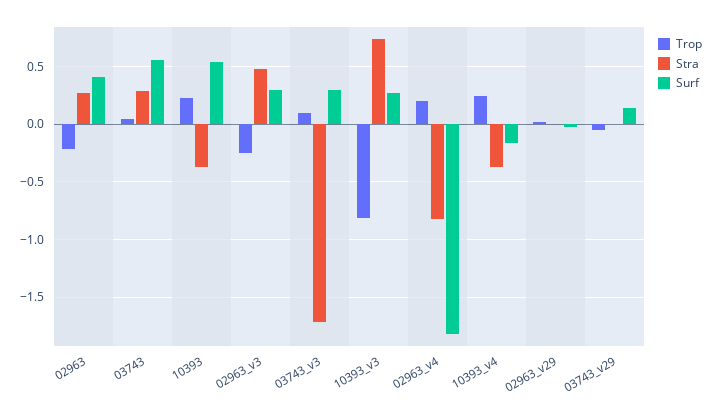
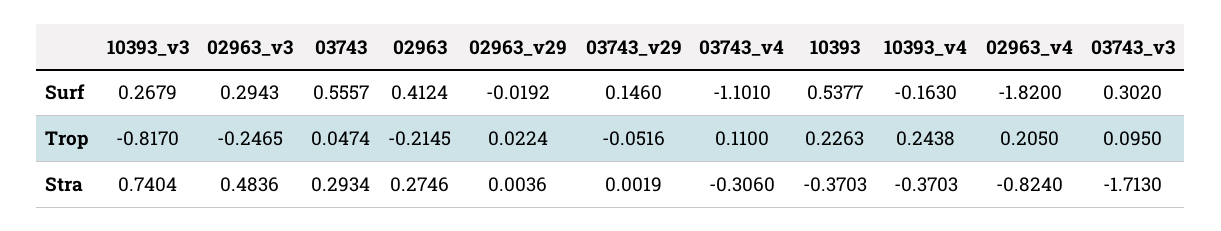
  {
    "Trop": {
      "02963": -0.2145,
      "03743": 0.0474,
      "10393": 0.2263,
      "02963_v3": -0.2465,
      "03743_v3": 0.095,
      "10393_v3": -0.817,
      "02963_v4": 0.205,
      "10393_v4": 0.2438,
      "02963_v29": 0.0224,
-     "03743_v29": -0.0516
+     "03743_v29": -0.0516,
+     "03743_v4": 0.11
    },
    "Stra": {
      "02963": 0.2746,
      "03743": 0.2934,
      "10393": -0.3703,
      "02963_v3": 0.4836,
      "03743_v3": -1.713,
      "10393_v3": 0.7404,
      "02963_v4": -0.824,
      "10393_v4": -0.3703,
      "02963_v29": 0.0036,
-     "03743_v29": 0.0019
+     "03743_v29": 0.0019,
+     "03743_v4": -0.306
    },
    "Surf": {
      "02963": 0.4124,
      "03743": 0.5557,
      "10393": 0.5377,
      "02963_v3": 0.2943,
      "03743_v3": 0.302,
      "10393_v3": 0.2679,
      "02963_v4": -1.82,
      "10393_v4": -0.163,
      "02963_v29": -0.0192,
-     "03743_v29": 0.146
+     "03743_v29": 0.146,
+     "03743_v4": -1.101
    }
  }

